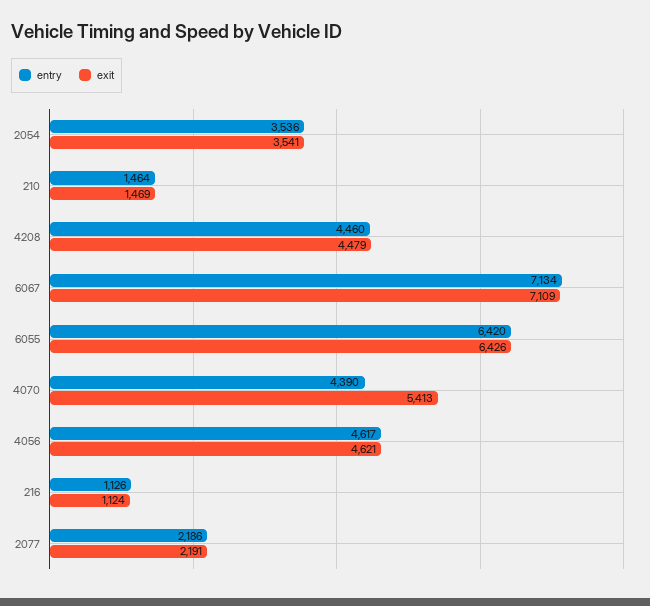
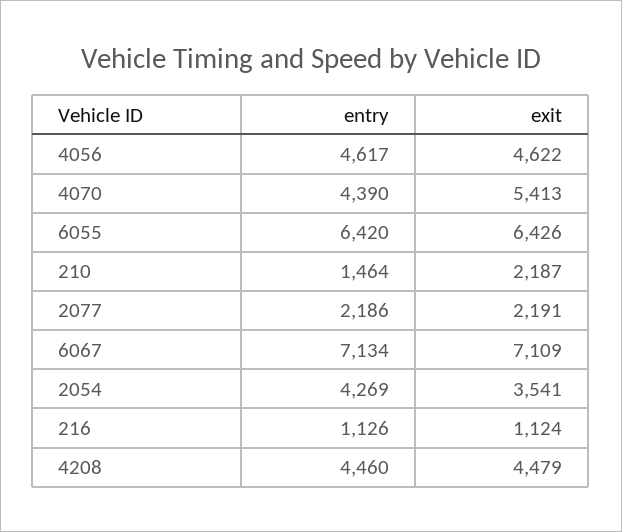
  {
    "entry": {
-     "2054": 3536,
+     "2054": 4269,
      "210": 1464,
      "4208": 4460,
      "6067": 7134,
      "6055": 6420,
      "4070": 4390,
      "4056": 4617,
      "216": 1126,
      "2077": 2186
    },
    "exit": {
      "2054": 3541,
-     "210": 1469,
+     "210": 2187,
      "4208": 4479,
      "6067": 7109,
      "6055": 6426,
      "4070": 5413,
-     "4056": 4621,
+     "4056": 4622,
      "216": 1124,
      "2077": 2191
    }
  }

